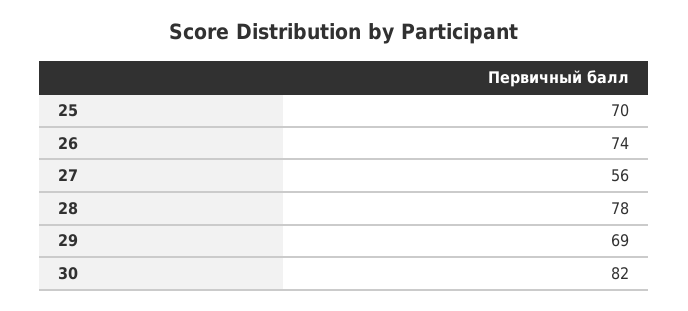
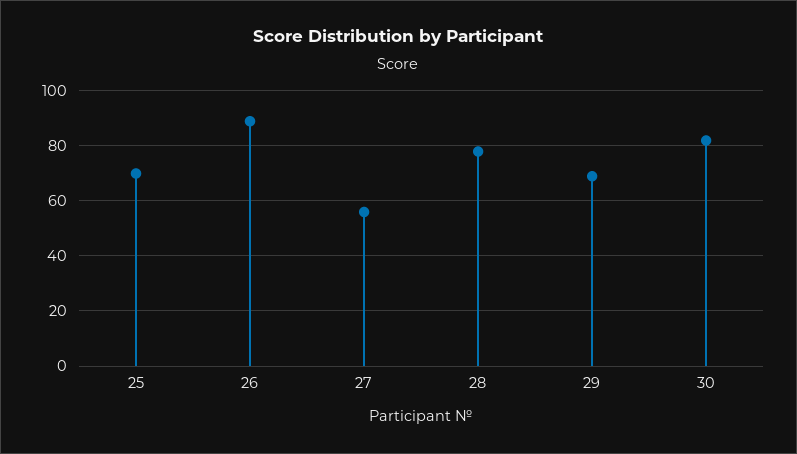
  {
    "25": 70,
-   "26": 74,
+   "26": 90,
    "27": 56,
    "28": 78,
    "29": 69,
    "30": 82
  }

